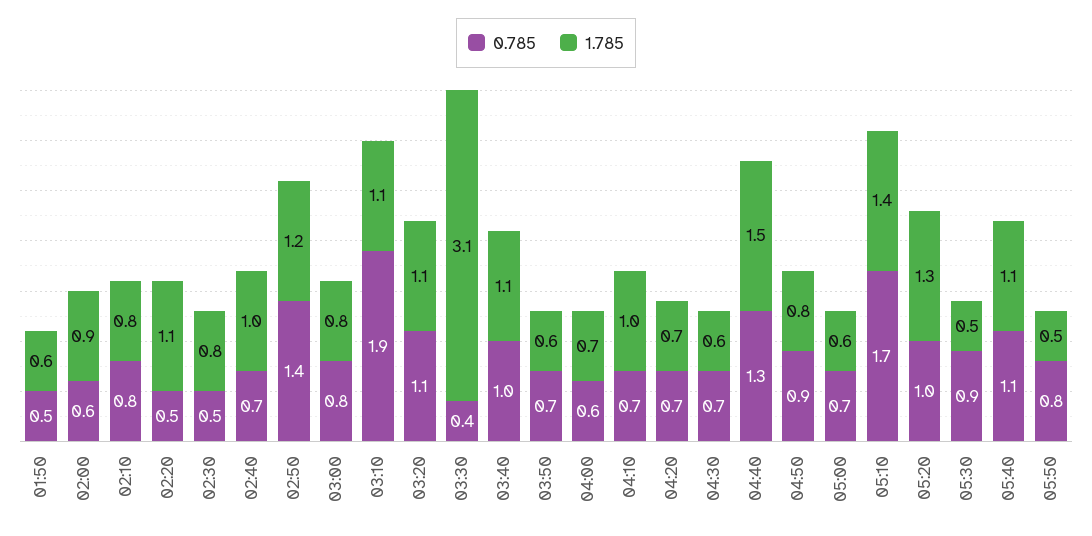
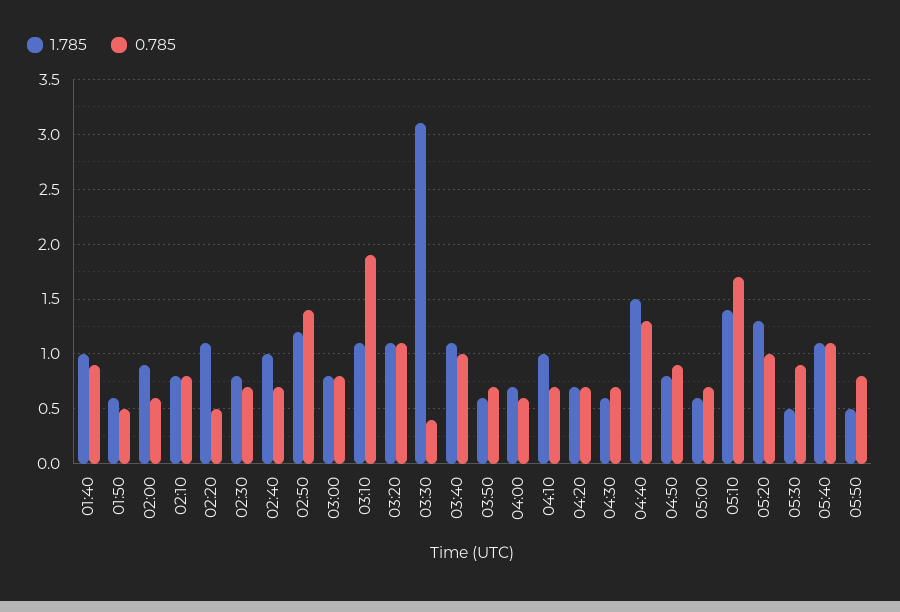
  {
    "0.785": {
      "01:50": 0.5,
      "02:00": 0.6,
      "02:10": 0.8,
      "02:20": 0.5,
-     "02:30": 0.5,
+     "02:30": 0.7,
      "02:40": 0.7,
      "02:50": 1.4,
      "03:00": 0.8,
      "03:10": 1.9,
      "03:20": 1.1,
      "03:30": 0.4,
      "03:40": 1,
      "03:50": 0.7,
      "04:00": 0.6,
      "04:10": 0.7,
      "04:20": 0.7,
      "04:30": 0.7,
      "04:40": 1.3,
      "04:50": 0.9,
      "05:00": 0.7,
      "05:10": 1.7,
      "05:20": 1,
      "05:30": 0.9,
      "05:40": 1.1,
-     "05:50": 0.8
+     "05:50": 0.8,
+     "01:40": 0.9
    },
    "1.785": {
      "01:50": 0.6,
      "02:00": 0.9,
      "02:10": 0.8,
      "02:20": 1.1,
      "02:30": 0.8,
      "02:40": 1,
      "02:50": 1.2,
      "03:00": 0.8,
      "03:10": 1.1,
      "03:20": 1.1,
      "03:30": 3.1,
      "03:40": 1.1,
      "03:50": 0.6,
      "04:00": 0.7,
      "04:10": 1,
      "04:20": 0.7,
      "04:30": 0.6,
      "04:40": 1.5,
      "04:50": 0.8,
      "05:00": 0.6,
      "05:10": 1.4,
      "05:20": 1.3,
      "05:30": 0.5,
      "05:40": 1.1,
-     "05:50": 0.5
+     "05:50": 0.5,
+     "01:40": 1
    }
  }

